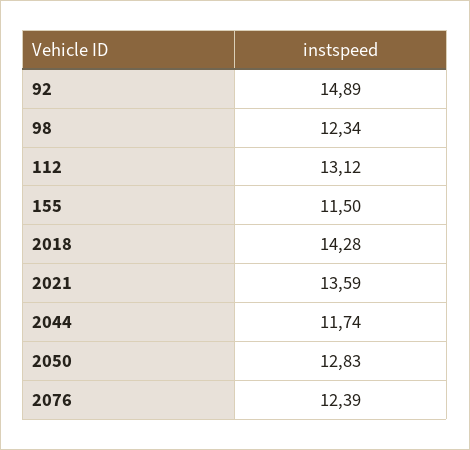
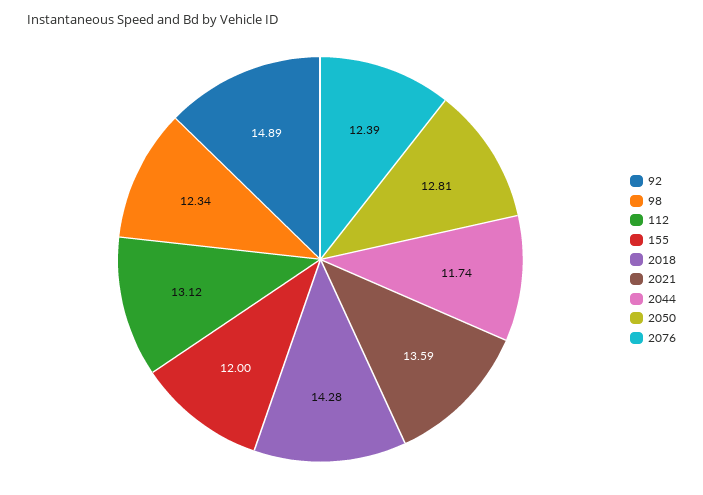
  {
    "92": 14.89,
    "98": 12.34,
    "112": 13.12,
-   "155": 11.5,
+   "155": 12,
    "2018": 14.28,
    "2021": 13.59,
    "2044": 11.74,
-   "2050": 12.83,
+   "2050": 12.81,
    "2076": 12.39
  }

